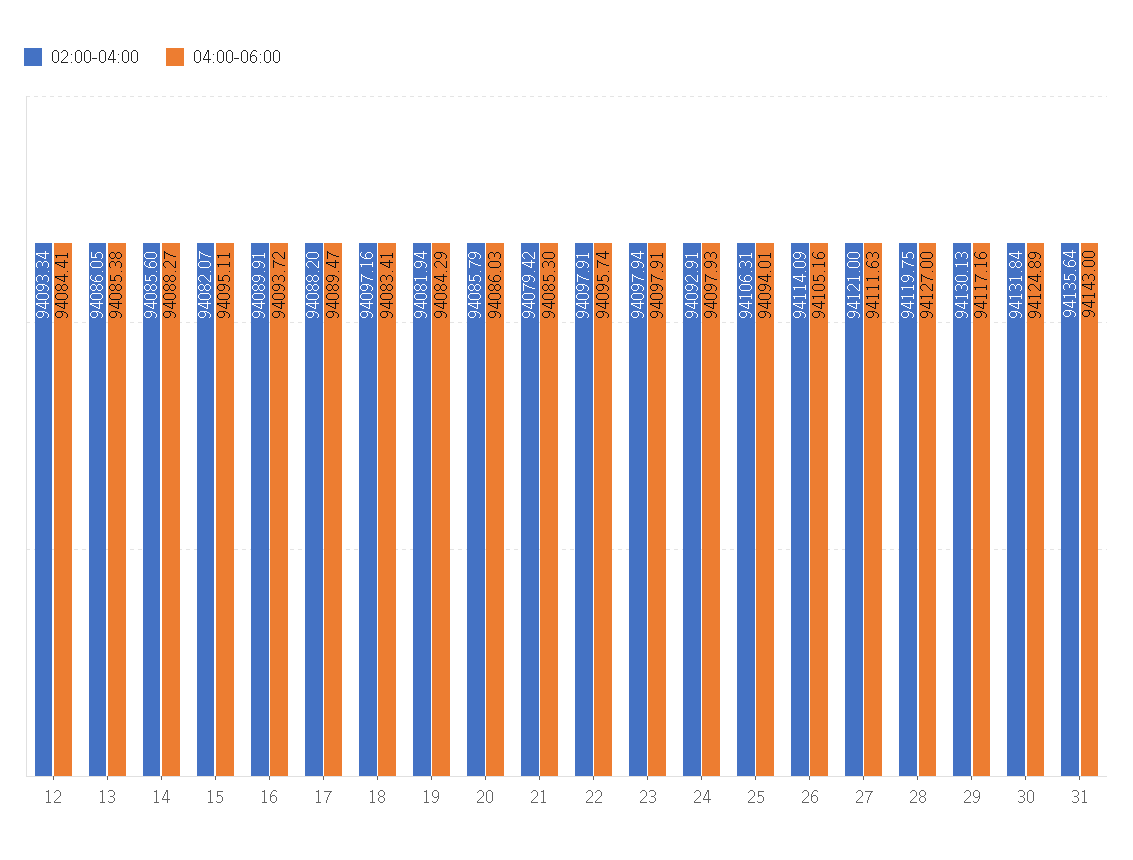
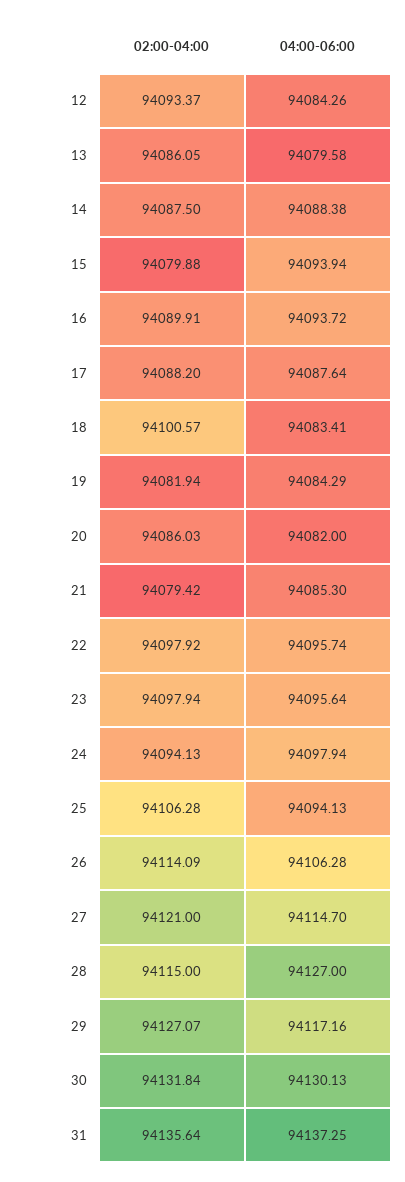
  {
    "02:00-04:00": {
-     "12": 94093.34,
+     "12": 94093.37,
      "13": 94086.05,
-     "14": 94085.6,
+     "14": 94087.5,
-     "15": 94082.07,
+     "15": 94079.88,
      "16": 94089.91,
      "17": 94088.2,
-     "18": 94097.16,
+     "18": 94100.57,
      "19": 94081.94,
-     "20": 94085.79,
+     "20": 94086.03,
      "21": 94079.42,
-     "22": 94097.91,
+     "22": 94097.92,
      "23": 94097.94,
-     "24": 94092.91,
+     "24": 94094.13,
-     "25": 94106.31,
+     "25": 94106.28,
      "26": 94114.09,
      "27": 94121,
-     "28": 94119.75,
+     "28": 94115,
-     "29": 94130.13,
+     "29": 94127.07,
      "30": 94131.84,
      "31": 94135.64
    },
    "04:00-06:00": {
-     "12": 94084.41,
+     "12": 94084.26,
-     "13": 94085.38,
+     "13": 94079.58,
-     "14": 94088.27,
+     "14": 94088.38,
-     "15": 94095.11,
+     "15": 94093.94,
      "16": 94093.72,
-     "17": 94089.47,
+     "17": 94087.64,
      "18": 94083.41,
      "19": 94084.29,
-     "20": 94086.03,
+     "20": 94082,
      "21": 94085.3,
      "22": 94095.74,
-     "23": 94097.91,
+     "23": 94095.64,
-     "24": 94097.93,
+     "24": 94097.94,
-     "25": 94094.01,
+     "25": 94094.13,
-     "26": 94105.16,
+     "26": 94106.28,
-     "27": 94111.63,
+     "27": 94114.7,
      "28": 94127,
      "29": 94117.16,
-     "30": 94124.89,
+     "30": 94130.13,
-     "31": 94143
+     "31": 94137.25
    }
  }

